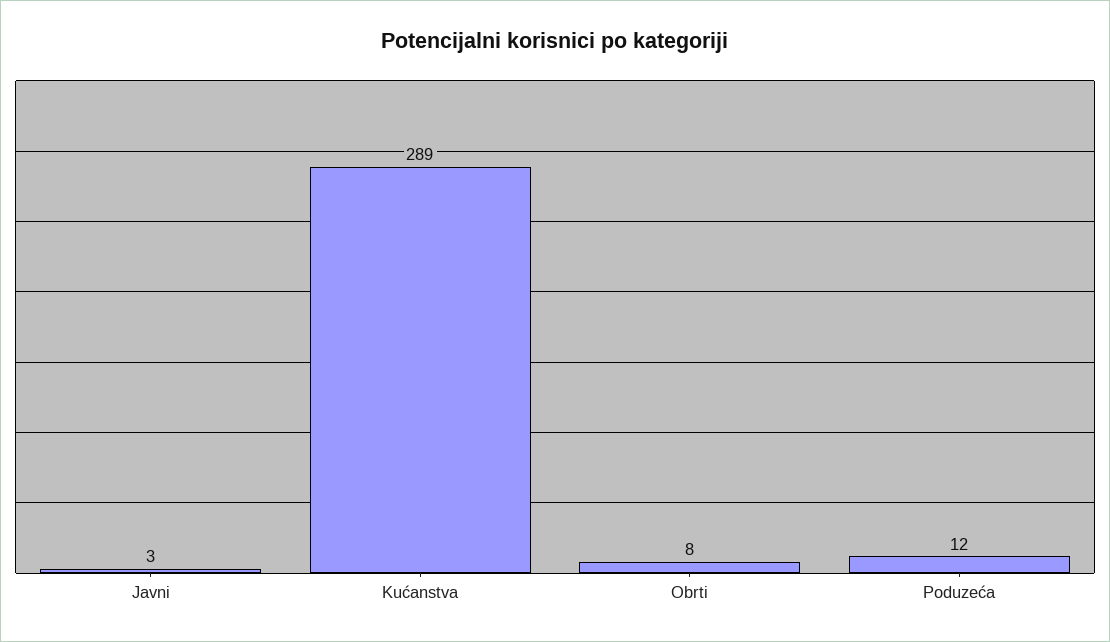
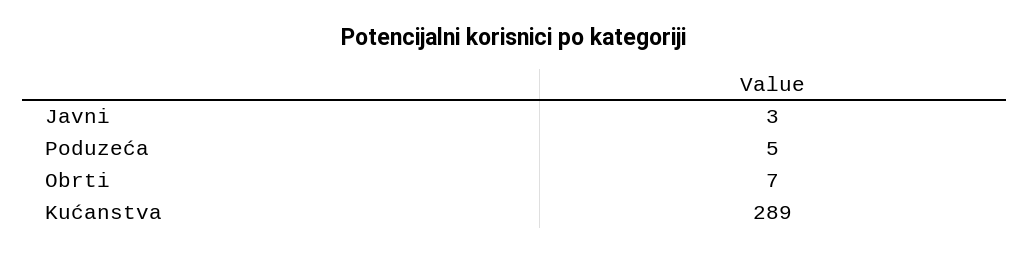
  {
    "Javni": 3,
    "Kućanstva": 289,
-   "Obrti": 8,
+   "Obrti": 7,
-   "Poduzeća": 12
+   "Poduzeća": 5
  }

